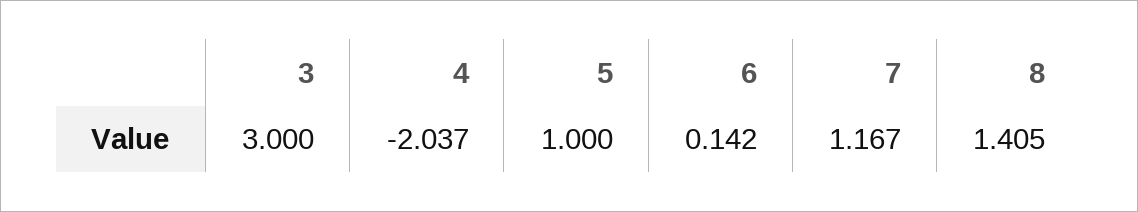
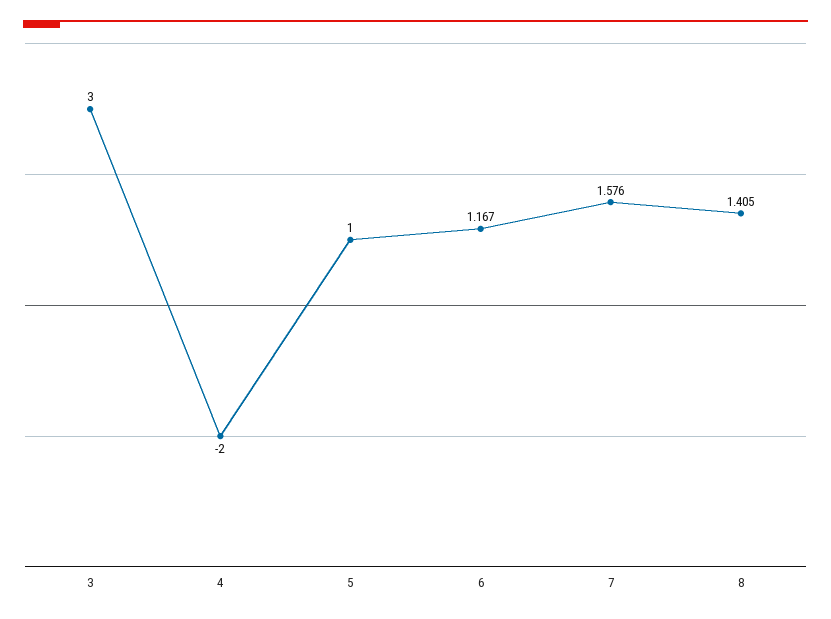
  {
    "3": 3,
-   "4": -2.037,
+   "4": -2,
    "5": 1,
-   "6": 0.142,
+   "6": 1.167,
-   "7": 1.167,
+   "7": 1.576,
    "8": 1.405
  }

